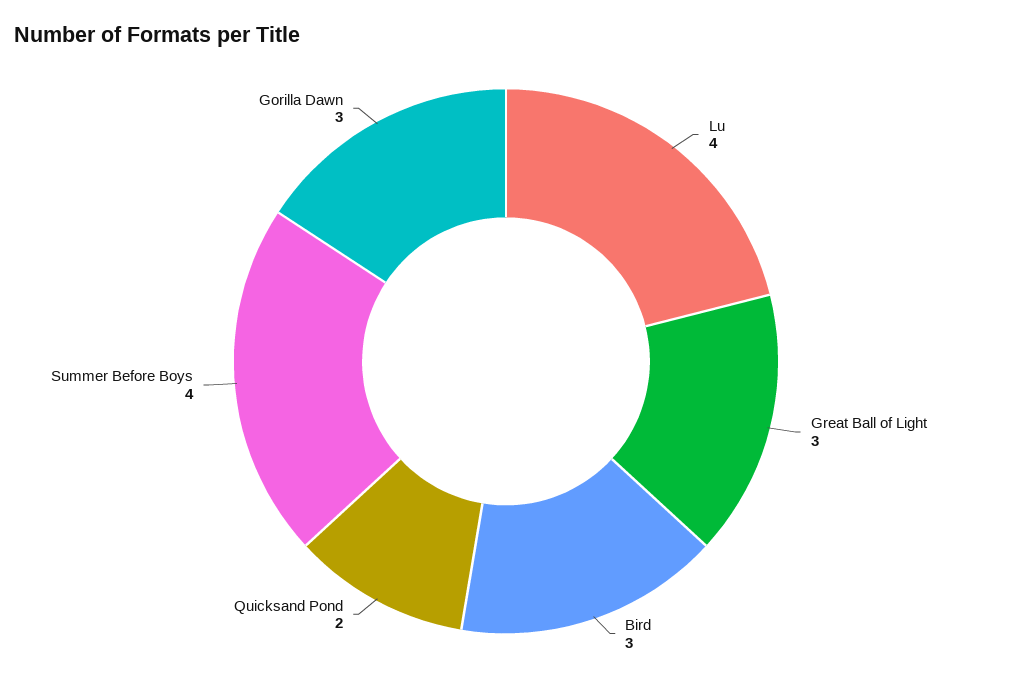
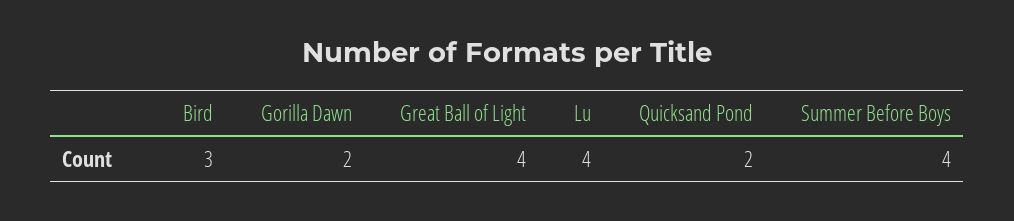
  {
    "Lu": 4,
-   "Great Ball of Light": 3,
+   "Great Ball of Light": 4,
    "Bird": 3,
    "Quicksand Pond": 2,
    "Summer Before Boys": 4,
-   "Gorilla Dawn": 3
+   "Gorilla Dawn": 2
  }

